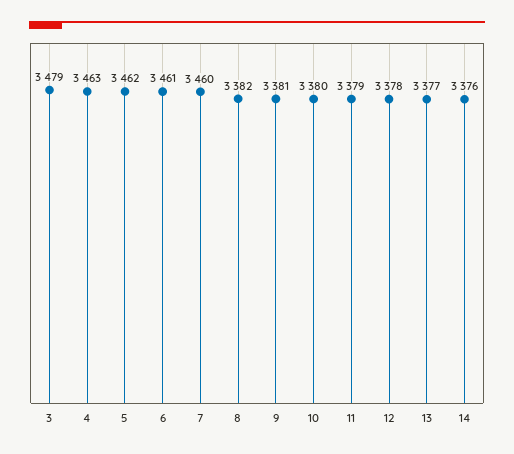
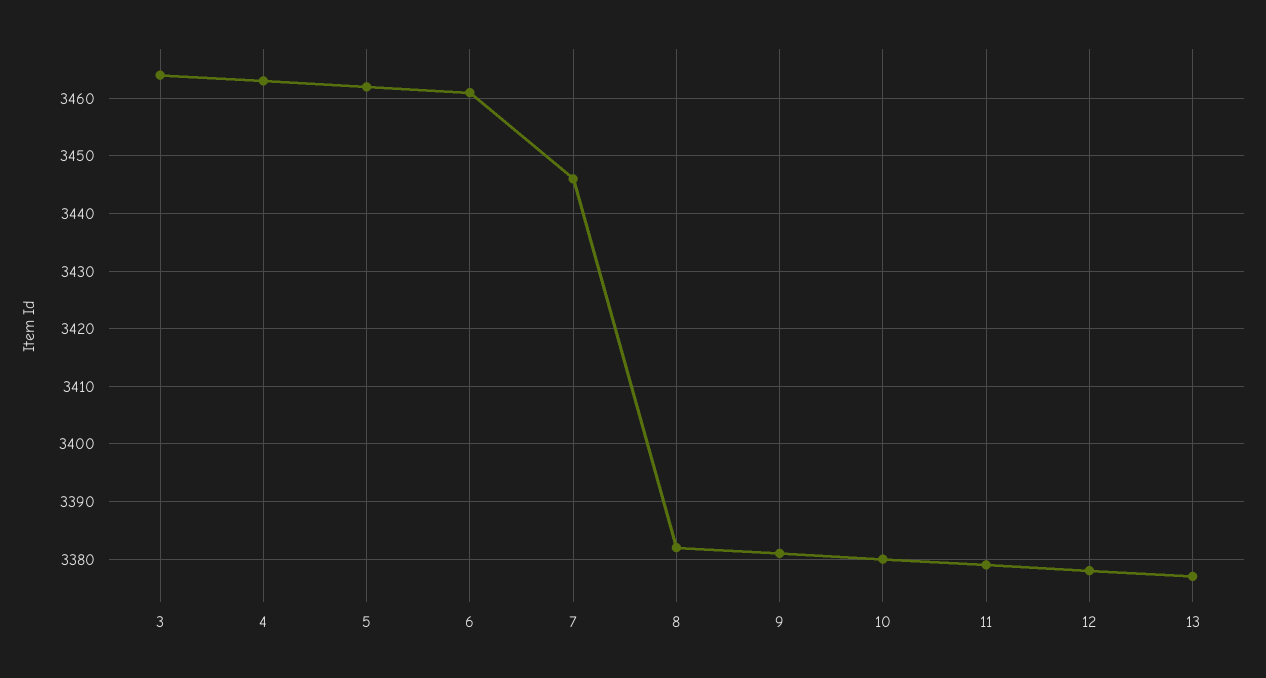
  {
-   "3": 3479,
+   "3": 3465,
    "4": 3463,
    "5": 3462,
    "6": 3461,
-   "7": 3460,
+   "7": 3445,
    "8": 3382,
    "9": 3381,
    "10": 3380,
    "11": 3379,
    "12": 3378,
-   "13": 3377,
+   "13": 3377
-   "14": 3376
  }

